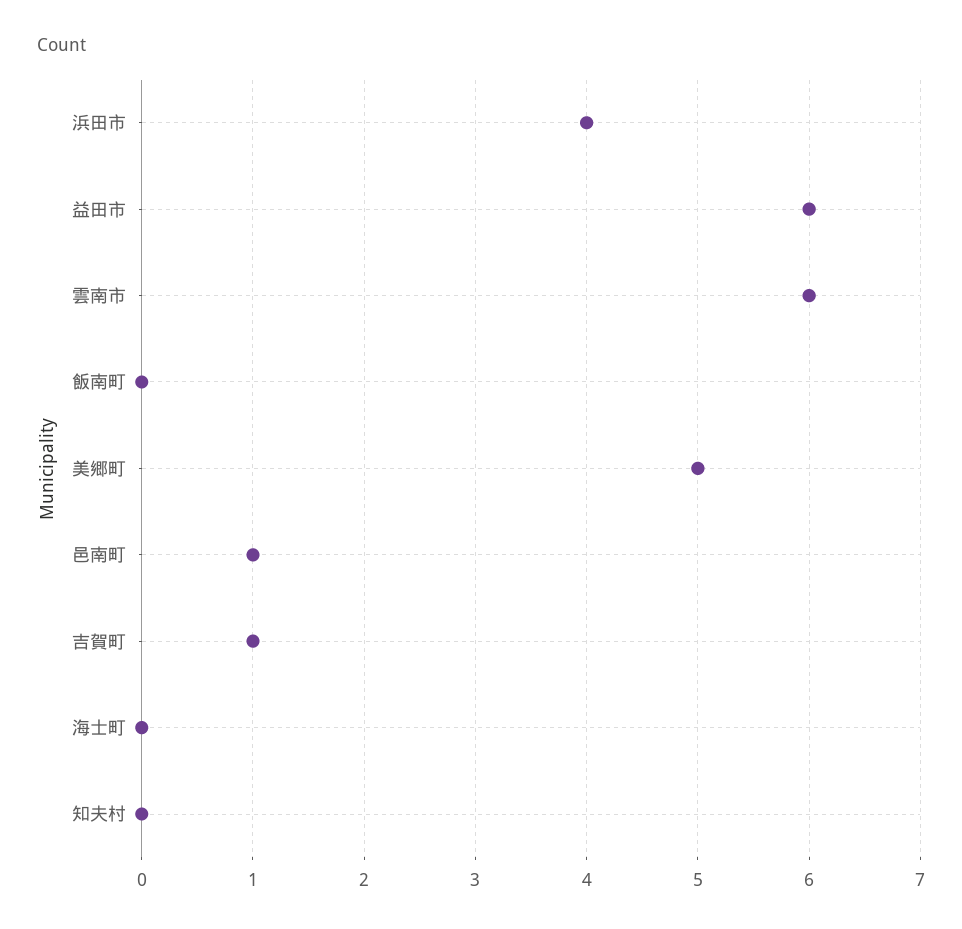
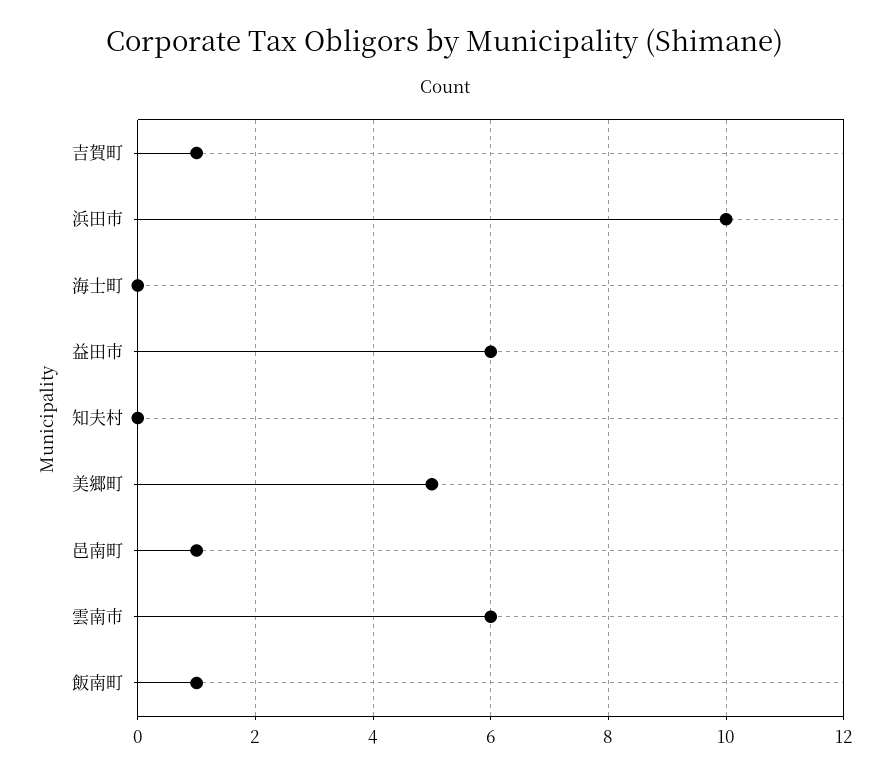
  {
-   "浜田市": 4,
+   "浜田市": 10,
    "益田市": 6,
    "雲南市": 6,
-   "飯南町": 0,
+   "飯南町": 1,
    "美郷町": 5,
    "邑南町": 1,
    "吉賀町": 1,
    "海士町": 0,
    "知夫村": 0
  }

